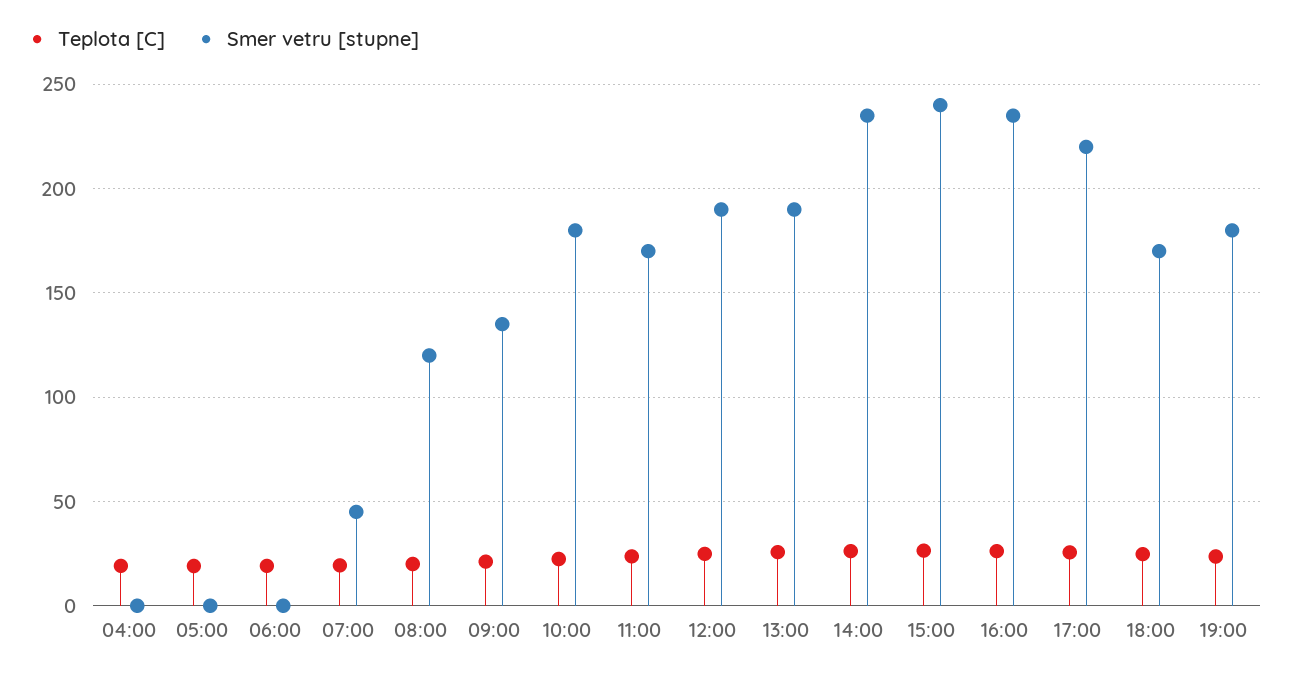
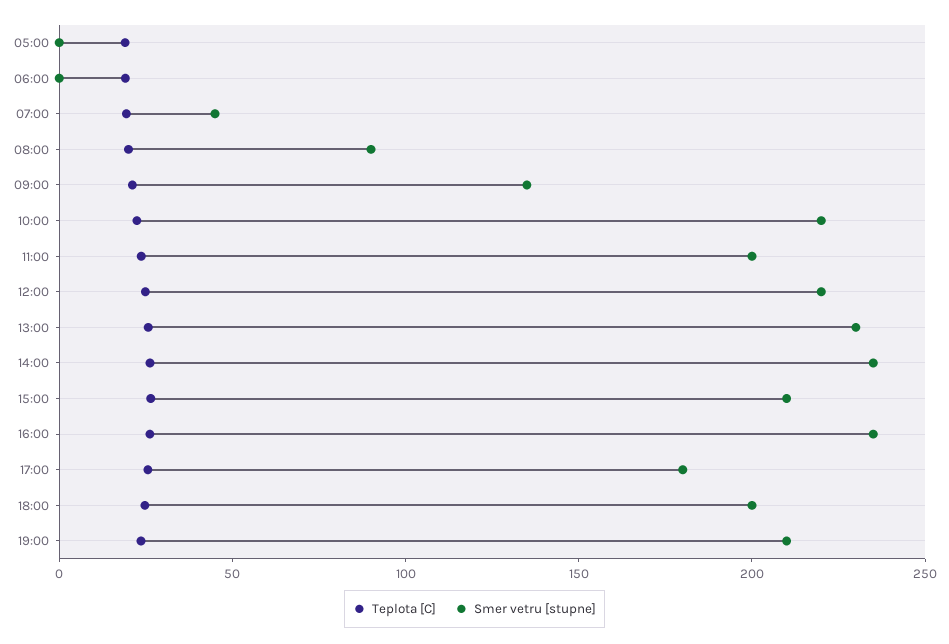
  {
    "Teplota [C]": {
-     "04:00": 20,
      "05:00": 20,
      "06:00": 20,
      "07:00": 20,
      "08:00": 20,
      "09:00": 20,
      "10:00": 20,
      "11:00": 25,
      "12:00": 25,
      "13:00": 25,
      "14:00": 25,
      "15:00": 25,
      "16:00": 25,
      "17:00": 25,
      "18:00": 25,
      "19:00": 25
    },
    "Smer vetru [stupne]": {
-     "04:00": 0,
      "05:00": 0,
      "06:00": 0,
      "07:00": 45,
-     "08:00": 120,
+     "08:00": 90,
      "09:00": 135,
-     "10:00": 180,
+     "10:00": 220,
-     "11:00": 170,
+     "11:00": 200,
-     "12:00": 190,
+     "12:00": 220,
-     "13:00": 190,
+     "13:00": 230,
      "14:00": 235,
-     "15:00": 240,
+     "15:00": 210,
      "16:00": 235,
-     "17:00": 220,
+     "17:00": 180,
-     "18:00": 170,
+     "18:00": 200,
-     "19:00": 180
+     "19:00": 210
    }
  }

